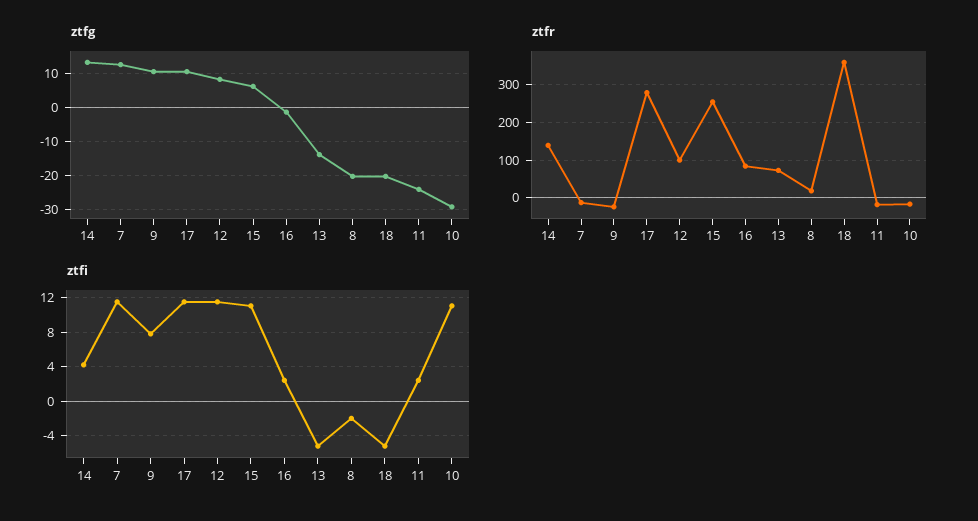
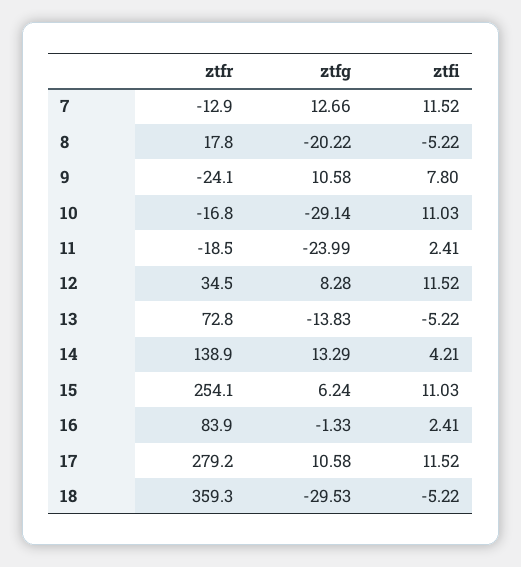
  {
    "ztfg": {
      "14": 13.29,
      "7": 12.66,
      "9": 10.58,
      "17": 10.58,
      "12": 8.28,
      "15": 6.24,
      "16": -1.33,
      "13": -13.83,
      "8": -20.22,
-     "18": -20,
+     "18": -29.53,
      "11": -23.99,
      "10": -29.14
    },
    "ztfr": {
      "14": 138.9,
      "7": -12.9,
      "9": -24.1,
      "17": 279.2,
-     "12": 100,
+     "12": 34.5,
      "15": 254.1,
      "16": 83.9,
      "13": 72.8,
      "8": 17.8,
      "18": 359.3,
      "11": -18.5,
      "10": -16.8
    },
    "ztfi": {
      "14": 4.21,
      "7": 11.52,
      "9": 7.8,
      "17": 11.52,
      "12": 11.52,
      "15": 11.03,
      "16": 2.41,
      "13": -5.22,
-     "8": -2,
+     "8": -5.22,
      "18": -5.22,
      "11": 2.41,
      "10": 11.03
    }
  }

